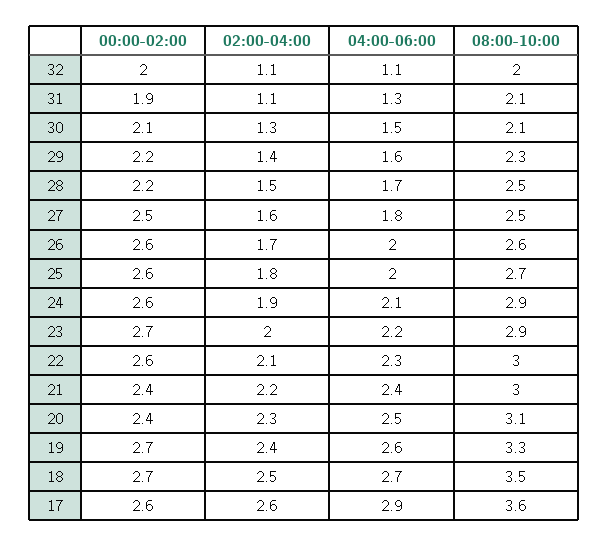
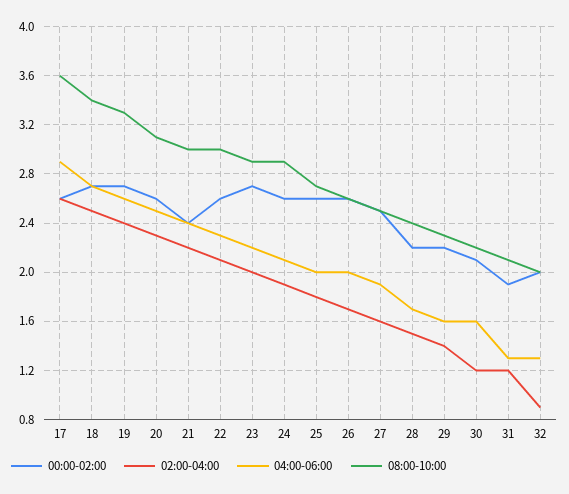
  {
    "00:00-02:00": {
      "32": 2,
      "31": 1.9,
      "30": 2.1,
      "29": 2.2,
      "28": 2.2,
      "27": 2.5,
      "26": 2.6,
      "25": 2.6,
      "24": 2.6,
      "23": 2.7,
      "22": 2.6,
      "21": 2.4,
-     "20": 2.4,
+     "20": 2.6,
      "19": 2.7,
      "18": 2.7,
      "17": 2.6
    },
    "02:00-04:00": {
-     "32": 1.1,
+     "32": 0.9,
-     "31": 1.1,
+     "31": 1.2,
-     "30": 1.3,
+     "30": 1.2,
      "29": 1.4,
      "28": 1.5,
      "27": 1.6,
      "26": 1.7,
      "25": 1.8,
      "24": 1.9,
      "23": 2,
      "22": 2.1,
      "21": 2.2,
      "20": 2.3,
      "19": 2.4,
      "18": 2.5,
      "17": 2.6
    },
    "04:00-06:00": {
-     "32": 1.1,
+     "32": 1.3,
      "31": 1.3,
-     "30": 1.5,
+     "30": 1.6,
      "29": 1.6,
      "28": 1.7,
-     "27": 1.8,
+     "27": 1.9,
      "26": 2,
      "25": 2,
      "24": 2.1,
      "23": 2.2,
      "22": 2.3,
      "21": 2.4,
      "20": 2.5,
      "19": 2.6,
      "18": 2.7,
      "17": 2.9
    },
    "08:00-10:00": {
      "32": 2,
      "31": 2.1,
-     "30": 2.1,
+     "30": 2.2,
      "29": 2.3,
-     "28": 2.5,
+     "28": 2.4,
      "27": 2.5,
      "26": 2.6,
      "25": 2.7,
      "24": 2.9,
      "23": 2.9,
      "22": 3,
      "21": 3,
      "20": 3.1,
      "19": 3.3,
-     "18": 3.5,
+     "18": 3.4,
      "17": 3.6
    }
  }

